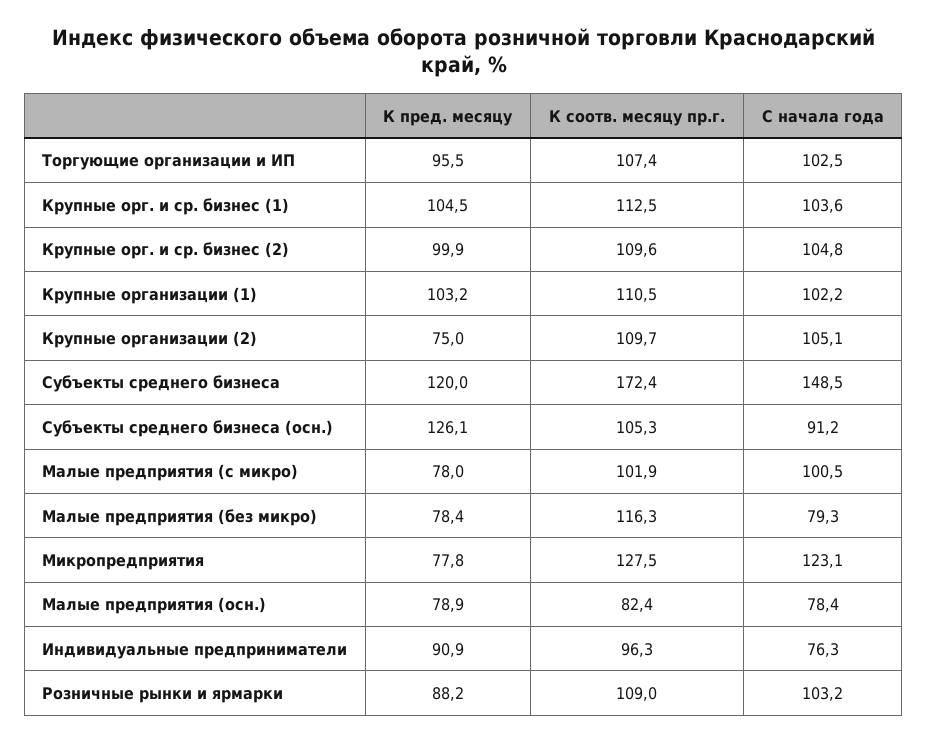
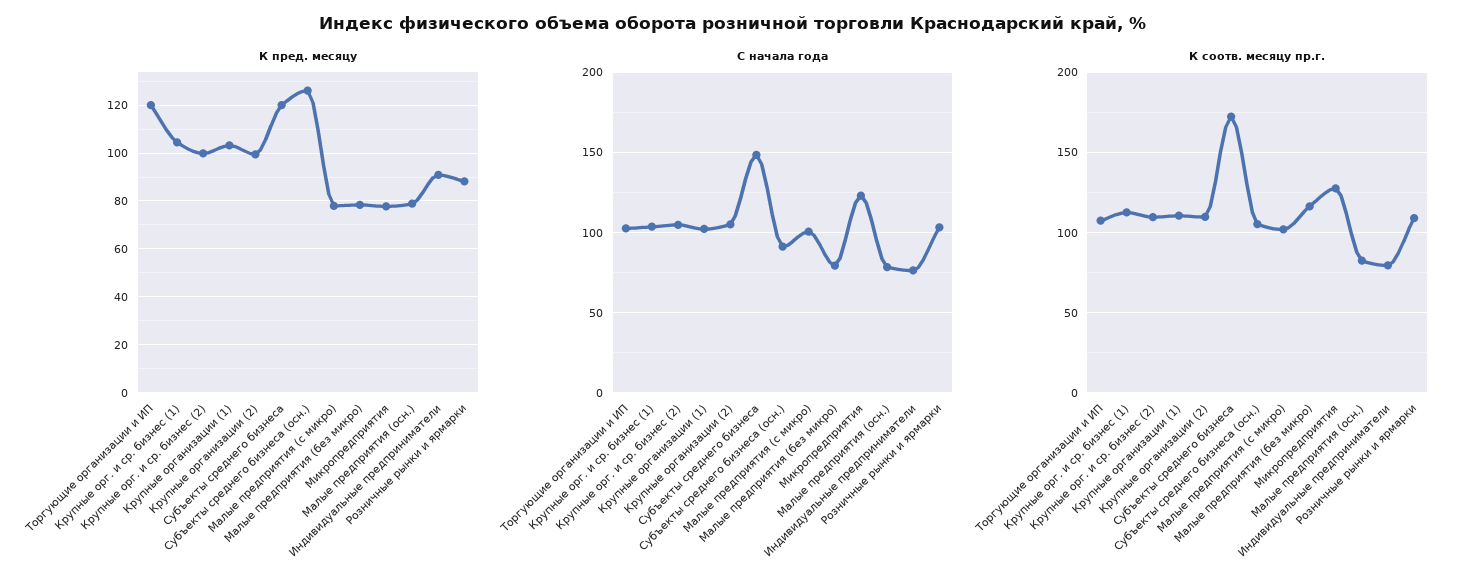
  {
    "К пред. месяцу": {
-     "Торгующие организации и ИП": 95.5,
+     "Торгующие организации и ИП": 120,
      "Крупные орг. и ср. бизнес (1)": 104.5,
      "Крупные орг. и ср. бизнес (2)": 99.9,
      "Крупные организации (1)": 103.2,
-     "Крупные организации (2)": 75,
+     "Крупные организации (2)": 100,
      "Субъекты среднего бизнеса": 120,
      "Субъекты среднего бизнеса (осн.)": 126.1,
      "Малые предприятия (с микро)": 78,
      "Малые предприятия (без микро)": 78.4,
      "Микропредприятия": 77.8,
      "Малые предприятия (осн.)": 78.9,
      "Индивидуальные предприниматели": 90.9,
      "Розничные рынки и ярмарки": 88.2
    },
    "К соотв. месяцу пр.г.": {
      "Торгующие организации и ИП": 107.4,
      "Крупные орг. и ср. бизнес (1)": 112.5,
      "Крупные орг. и ср. бизнес (2)": 109.6,
      "Крупные организации (1)": 110.5,
      "Крупные организации (2)": 109.7,
      "Субъекты среднего бизнеса": 172.4,
      "Субъекты среднего бизнеса (осн.)": 105.3,
      "Малые предприятия (с микро)": 101.9,
      "Малые предприятия (без микро)": 116.3,
      "Микропредприятия": 127.5,
      "Малые предприятия (осн.)": 82.4,
-     "Индивидуальные предприниматели": 96.3,
+     "Индивидуальные предприниматели": 80,
      "Розничные рынки и ярмарки": 109
    },
    "С начала года": {
      "Торгующие организации и ИП": 102.5,
      "Крупные орг. и ср. бизнес (1)": 103.6,
      "Крупные орг. и ср. бизнес (2)": 104.8,
      "Крупные организации (1)": 102.2,
      "Крупные организации (2)": 105.1,
      "Субъекты среднего бизнеса": 148.5,
      "Субъекты среднего бизнеса (осн.)": 91.2,
      "Малые предприятия (с микро)": 100.5,
      "Малые предприятия (без микро)": 79.3,
      "Микропредприятия": 123.1,
      "Малые предприятия (осн.)": 78.4,
      "Индивидуальные предприниматели": 76.3,
      "Розничные рынки и ярмарки": 103.2
    }
  }

